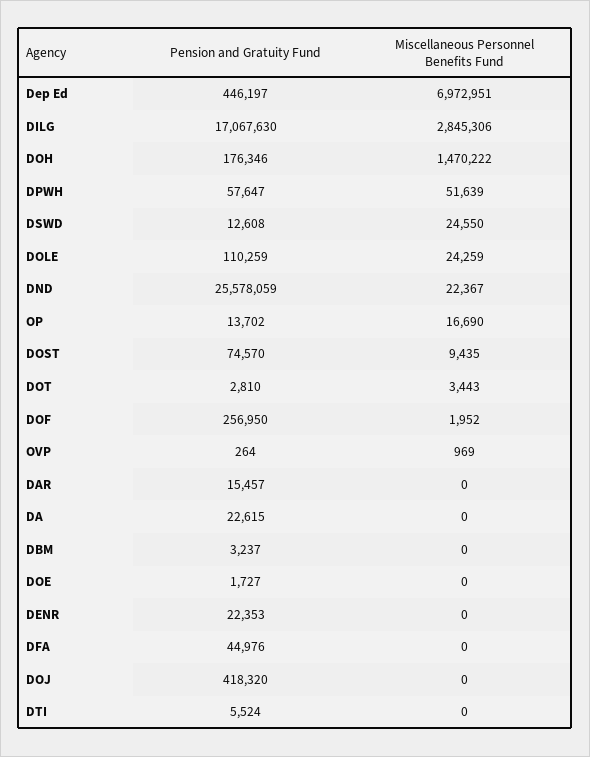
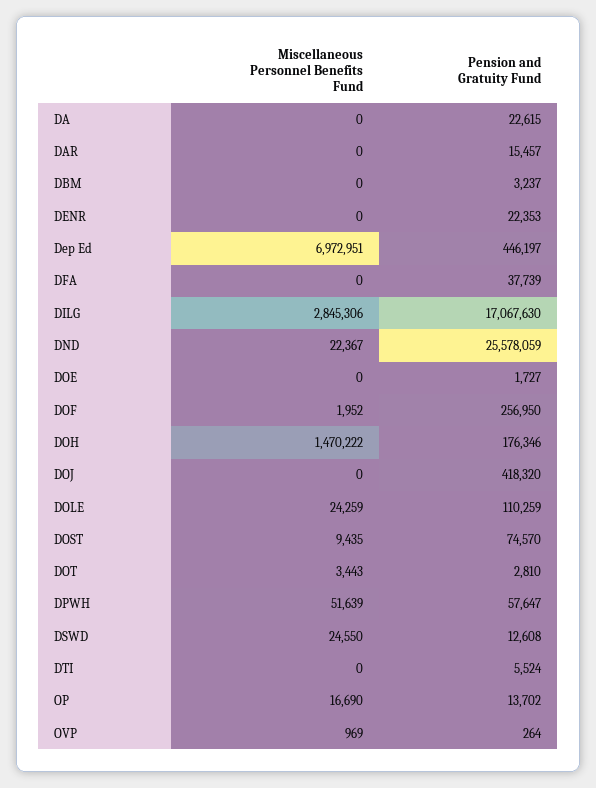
  {
    "Pension and Gratuity Fund": {
      "Dep Ed": 446197,
      "DILG": 17067630,
      "DOH": 176346,
      "DPWH": 57647,
      "DSWD": 12608,
      "DOLE": 110259,
      "DND": 25578059,
      "OP": 13702,
      "DOST": 74570,
      "DOT": 2810,
      "DOF": 256950,
      "OVP": 264,
      "DAR": 15457,
      "DA": 22615,
      "DBM": 3237,
      "DOE": 1727,
      "DENR": 22353,
-     "DFA": 44976,
+     "DFA": 37739,
      "DOJ": 418320,
      "DTI": 5524
    },
    "Miscellaneous Personnel Benefits Fund": {
      "Dep Ed": 6972951,
      "DILG": 2845306,
      "DOH": 1470222,
      "DPWH": 51639,
      "DSWD": 24550,
      "DOLE": 24259,
      "DND": 22367,
      "OP": 16690,
      "DOST": 9435,
      "DOT": 3443,
      "DOF": 1952,
      "OVP": 969,
      "DAR": 0,
      "DA": 0,
      "DBM": 0,
      "DOE": 0,
      "DENR": 0,
      "DFA": 0,
      "DOJ": 0,
      "DTI": 0
    }
  }

